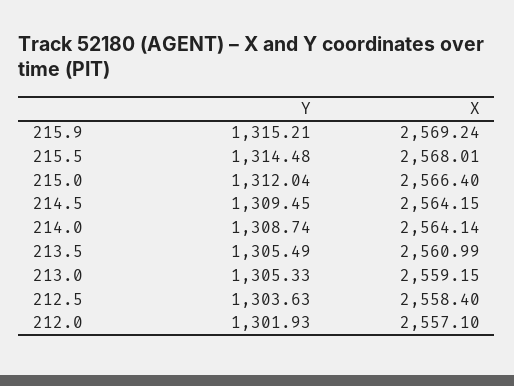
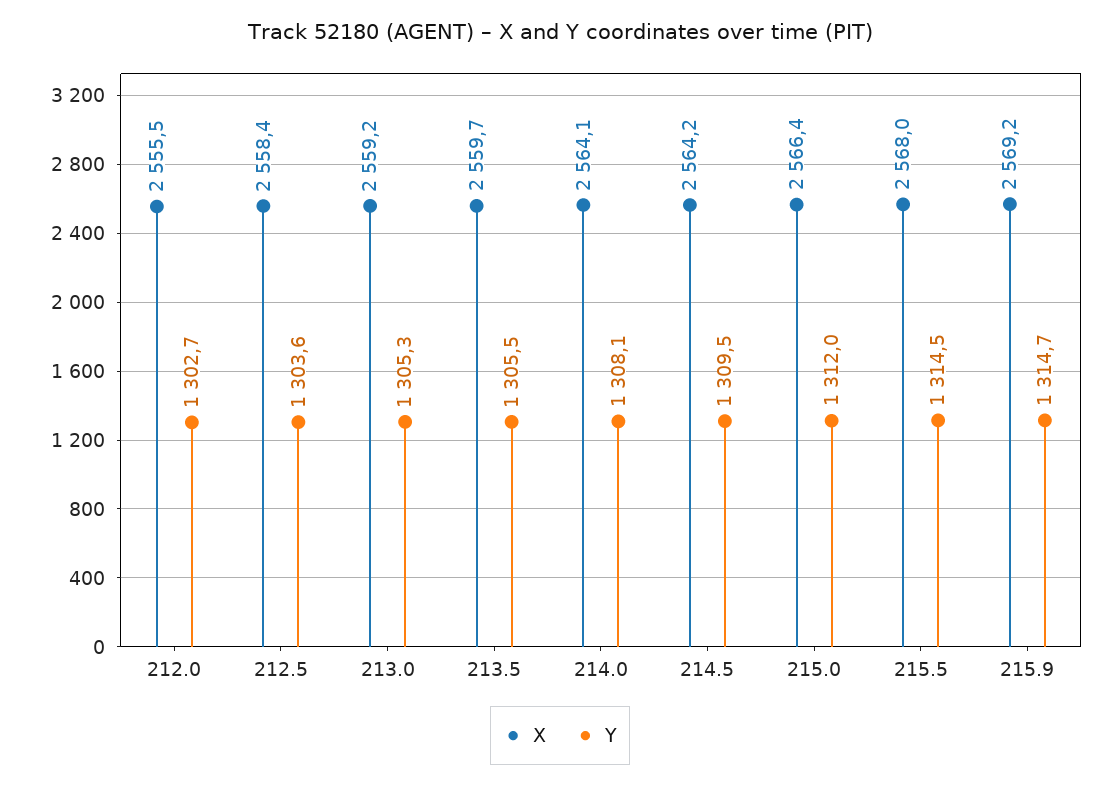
  {
    "Y": {
-     "215.9": 1315.21,
+     "215.9": 1314.7,
      "215.5": 1314.48,
      "215.0": 1312.04,
      "214.5": 1309.45,
-     "214.0": 1308.74,
+     "214.0": 1308.1,
      "213.5": 1305.49,
      "213.0": 1305.33,
      "212.5": 1303.63,
-     "212.0": 1301.93
+     "212.0": 1302.7
    },
    "X": {
      "215.9": 2569.24,
      "215.5": 2568.01,
      "215.0": 2566.4,
      "214.5": 2564.15,
      "214.0": 2564.14,
-     "213.5": 2560.99,
+     "213.5": 2559.7,
      "213.0": 2559.15,
      "212.5": 2558.4,
-     "212.0": 2557.1
+     "212.0": 2555.5
    }
  }

